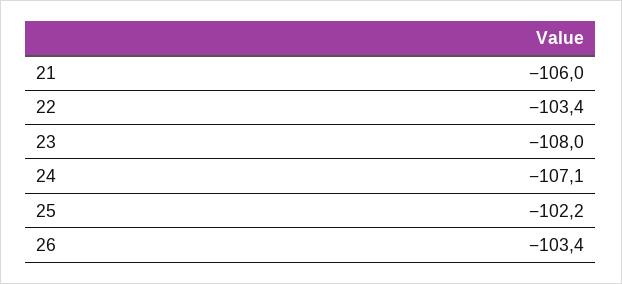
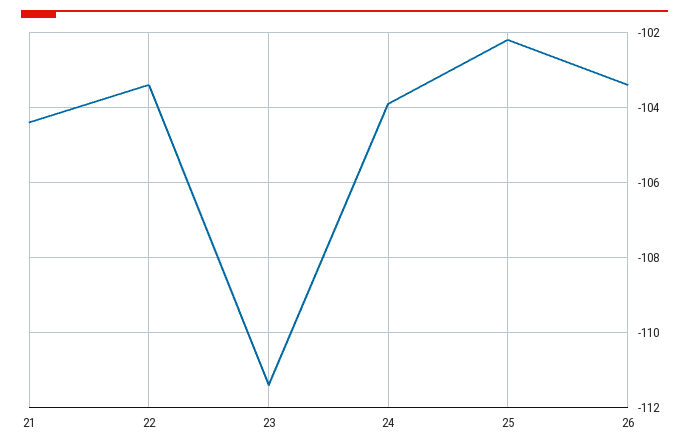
  {
-   "21": -106,
+   "21": -104.5,
    "22": -103.4,
-   "23": -108,
+   "23": -111.5,
-   "24": -107.1,
+   "24": -104,
    "25": -102.2,
    "26": -103.4
  }

